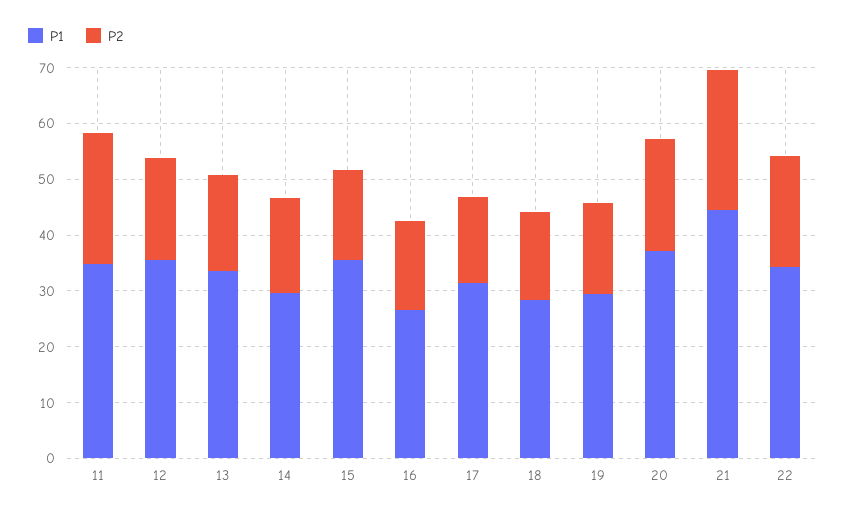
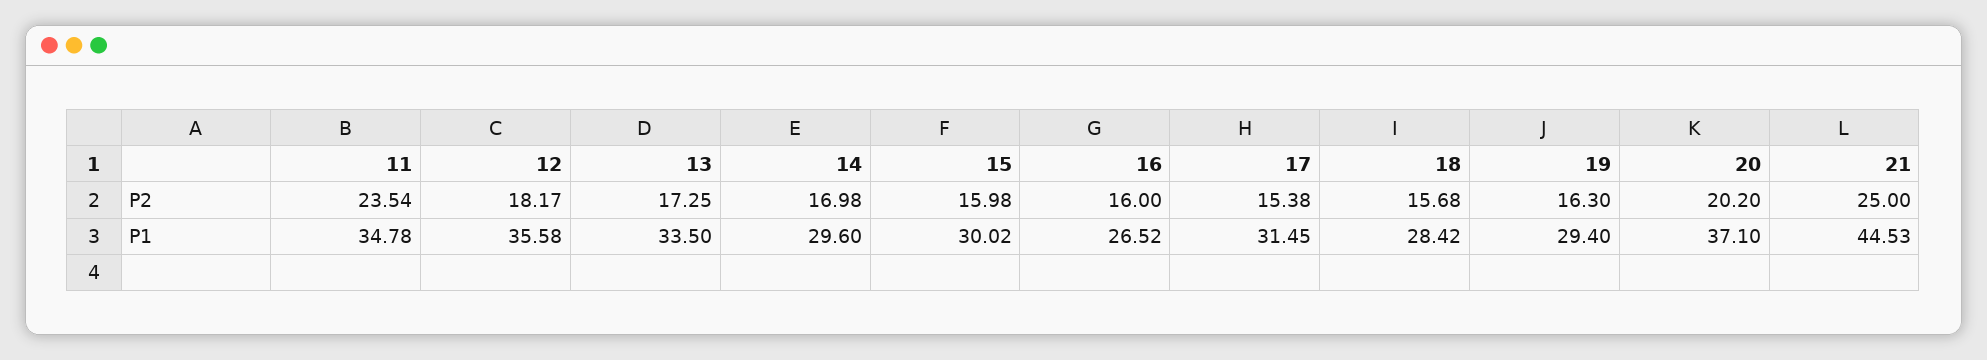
  {
    "P1": {
      "11": 34.78,
      "12": 35.58,
      "13": 33.5,
      "14": 29.6,
-     "15": 36,
+     "15": 30.02,
      "16": 26.52,
      "17": 31.45,
      "18": 28.42,
      "19": 29.4,
      "20": 37.1,
-     "21": 44.53,
+     "21": 44.53
-     "22": 34
    },
    "P2": {
      "11": 23.54,
      "12": 18.17,
      "13": 17.25,
      "14": 16.98,
      "15": 15.98,
      "16": 16,
      "17": 15.38,
      "18": 15.68,
      "19": 16.3,
      "20": 20.2,
-     "21": 25,
+     "21": 25
-     "22": 20
    }
  }

